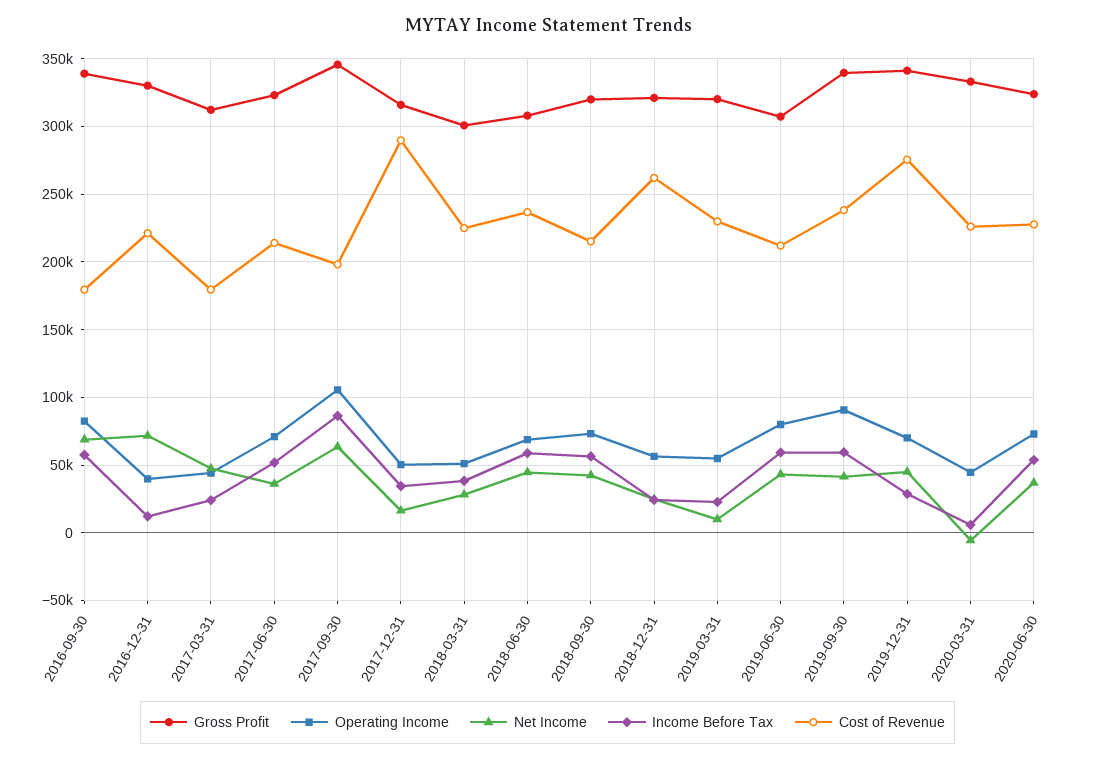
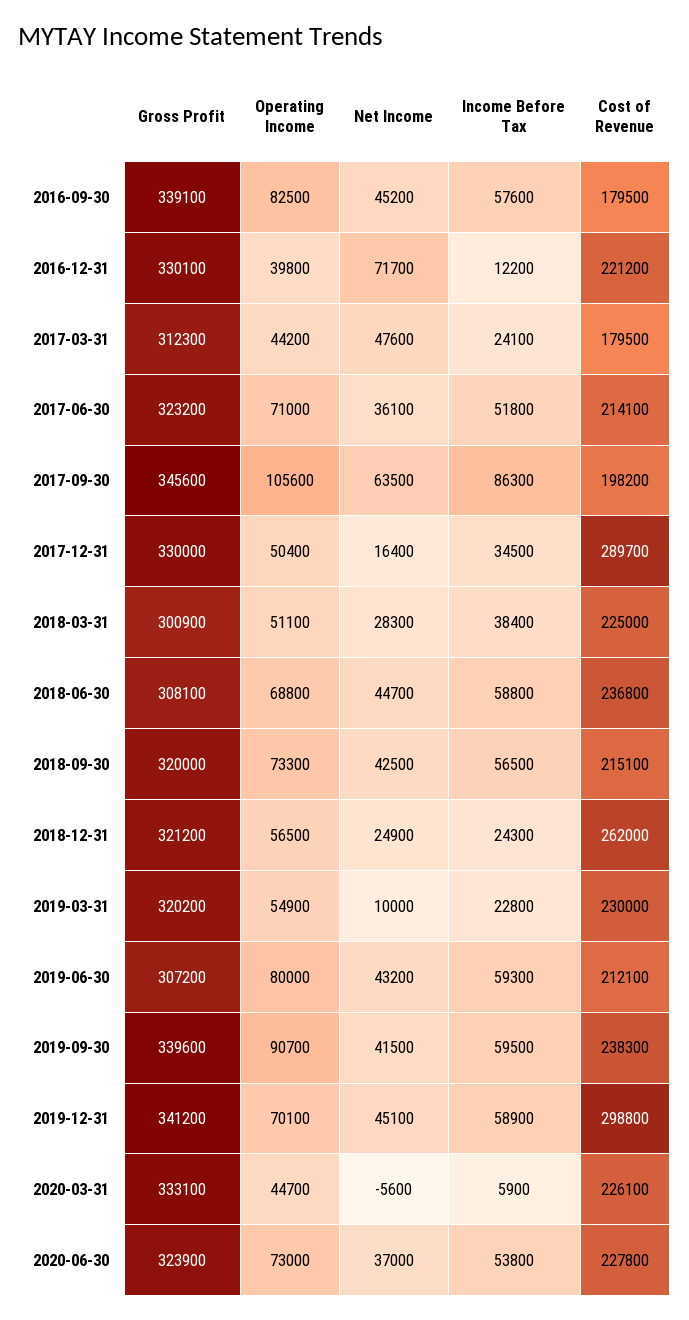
  {
    "Gross Profit": {
      "2016-09-30": 339100,
      "2016-12-31": 330100,
      "2017-03-31": 312300,
      "2017-06-30": 323200,
      "2017-09-30": 345600,
-     "2017-12-31": 315000,
+     "2017-12-31": 330000,
      "2018-03-31": 300900,
      "2018-06-30": 308100,
      "2018-09-30": 320000,
      "2018-12-31": 321200,
      "2019-03-31": 320200,
      "2019-06-30": 307200,
      "2019-09-30": 339600,
      "2019-12-31": 341200,
      "2020-03-31": 333100,
      "2020-06-30": 323900
    },
    "Operating Income": {
      "2016-09-30": 82500,
      "2016-12-31": 39800,
      "2017-03-31": 44200,
      "2017-06-30": 71000,
      "2017-09-30": 105600,
      "2017-12-31": 50400,
      "2018-03-31": 51100,
      "2018-06-30": 68800,
      "2018-09-30": 73300,
      "2018-12-31": 56500,
      "2019-03-31": 54900,
      "2019-06-30": 80000,
      "2019-09-30": 90700,
      "2019-12-31": 70100,
      "2020-03-31": 44700,
      "2020-06-30": 73000
    },
    "Net Income": {
-     "2016-09-30": 70000,
+     "2016-09-30": 45200,
      "2016-12-31": 71700,
      "2017-03-31": 47600,
      "2017-06-30": 36100,
      "2017-09-30": 63500,
      "2017-12-31": 16400,
      "2018-03-31": 28300,
      "2018-06-30": 44700,
      "2018-09-30": 42500,
      "2018-12-31": 24900,
      "2019-03-31": 10000,
      "2019-06-30": 43200,
      "2019-09-30": 41500,
      "2019-12-31": 45100,
      "2020-03-31": -5600,
      "2020-06-30": 37000
    },
    "Income Before Tax": {
      "2016-09-30": 57600,
      "2016-12-31": 12200,
      "2017-03-31": 24100,
      "2017-06-30": 51800,
      "2017-09-30": 86300,
      "2017-12-31": 34500,
      "2018-03-31": 38400,
      "2018-06-30": 58800,
      "2018-09-30": 56500,
      "2018-12-31": 24300,
      "2019-03-31": 22800,
      "2019-06-30": 59300,
      "2019-09-30": 59500,
-     "2019-12-31": 30000,
+     "2019-12-31": 58900,
      "2020-03-31": 5900,
      "2020-06-30": 53800
    },
    "Cost of Revenue": {
      "2016-09-30": 179500,
      "2016-12-31": 221200,
      "2017-03-31": 179500,
      "2017-06-30": 214100,
      "2017-09-30": 198200,
      "2017-12-31": 289700,
      "2018-03-31": 225000,
      "2018-06-30": 236800,
      "2018-09-30": 215100,
      "2018-12-31": 262000,
      "2019-03-31": 230000,
      "2019-06-30": 212100,
      "2019-09-30": 238300,
-     "2019-12-31": 275000,
+     "2019-12-31": 298800,
      "2020-03-31": 226100,
      "2020-06-30": 227800
    }
  }

